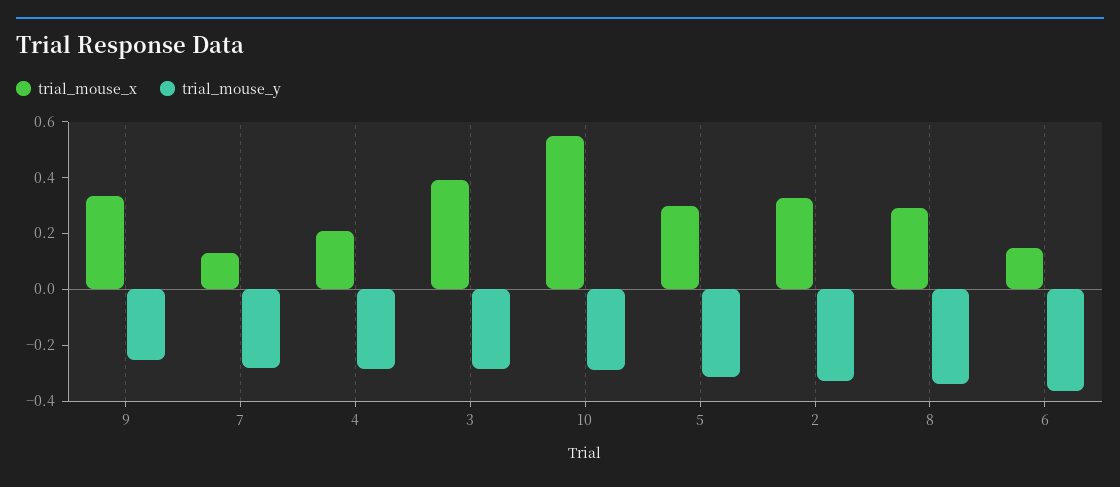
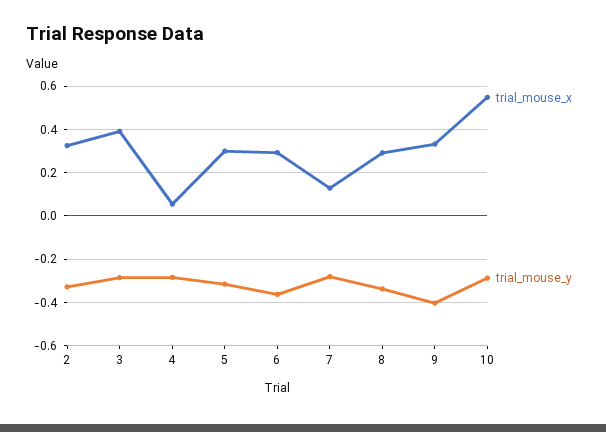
  {
    "trial_mouse_x": {
      "9": 0.35,
      "7": 0.15,
-     "4": 0.2,
+     "4": 0.05,
      "3": 0.4,
      "10": 0.55,
      "5": 0.3,
      "2": 0.35,
      "8": 0.3,
-     "6": 0.15
+     "6": 0.3
    },
    "trial_mouse_y": {
-     "9": -0.25,
+     "9": -0.4,
      "7": -0.3,
      "4": -0.3,
      "3": -0.3,
      "10": -0.3,
      "5": -0.3,
      "2": -0.35,
      "8": -0.35,
      "6": -0.35
    }
  }

